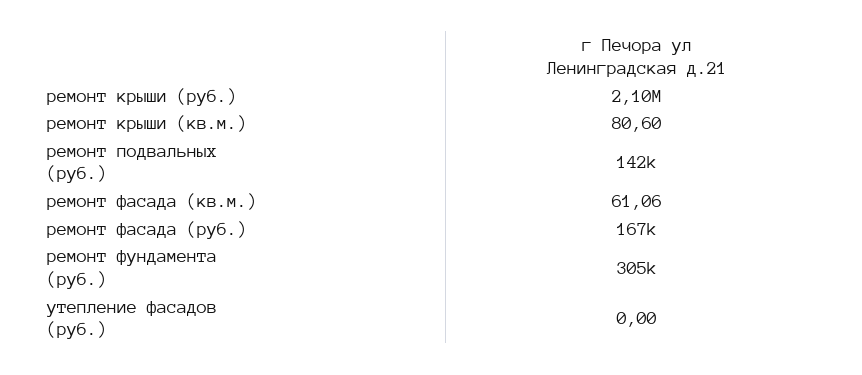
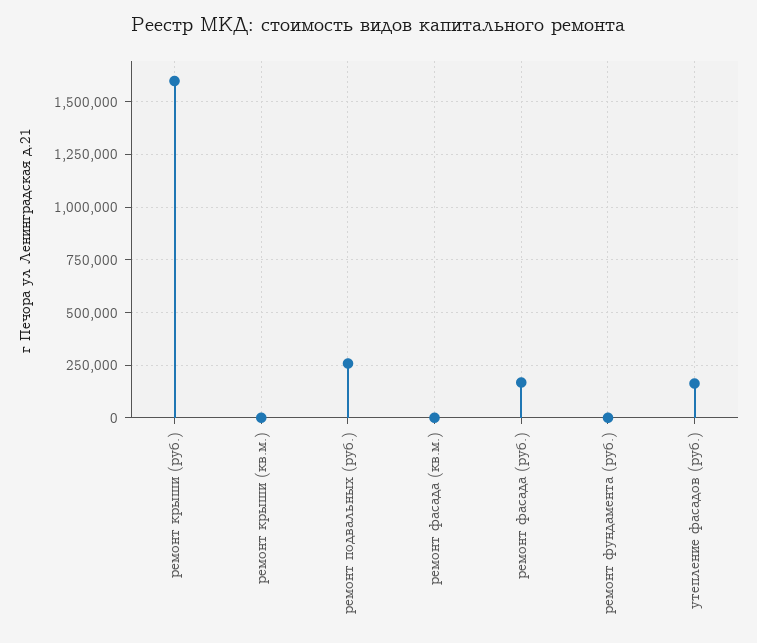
  {
-   "ремонт крыши (руб.)": 2100000,
+   "ремонт крыши (руб.)": 1600000,
    "ремонт крыши (кв.м.)": 80.6,
-   "ремонт подвальных (руб.)": 142000,
+   "ремонт подвальных (руб.)": 250000,
    "ремонт фасада (кв.м.)": 61.06,
    "ремонт фасада (руб.)": 167000,
-   "ремонт фундамента (руб.)": 305000,
+   "ремонт фундамента (руб.)": 0,
-   "утепление фасадов (руб.)": 0
+   "утепление фасадов (руб.)": 150000
  }

